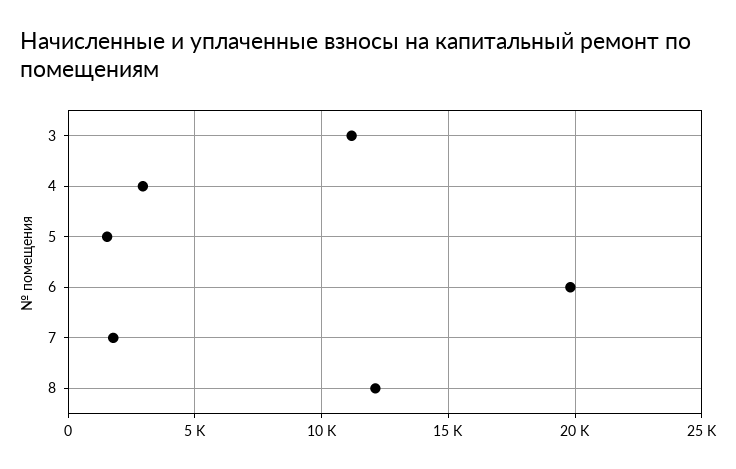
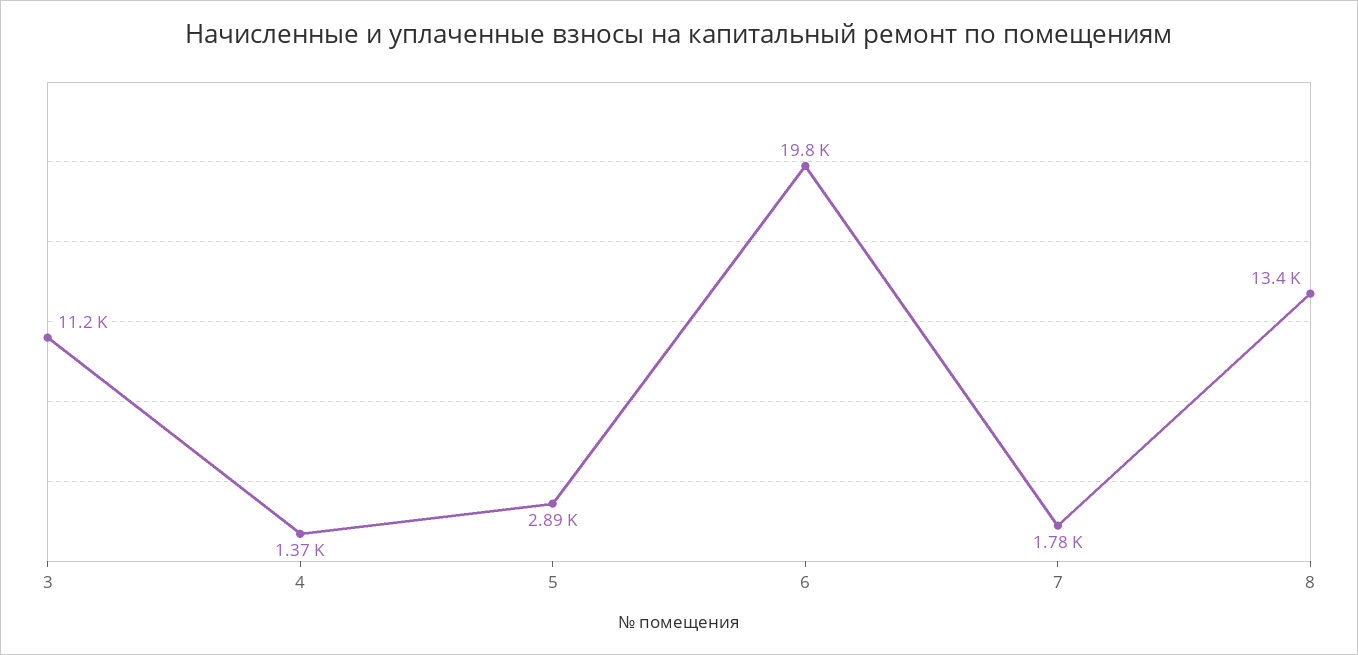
  {
    "3": 11200,
-   "4": 3000,
+   "4": 1370,
-   "5": 1500,
+   "5": 2890,
    "6": 19800,
    "7": 1780,
-   "8": 12000
+   "8": 13400
  }

